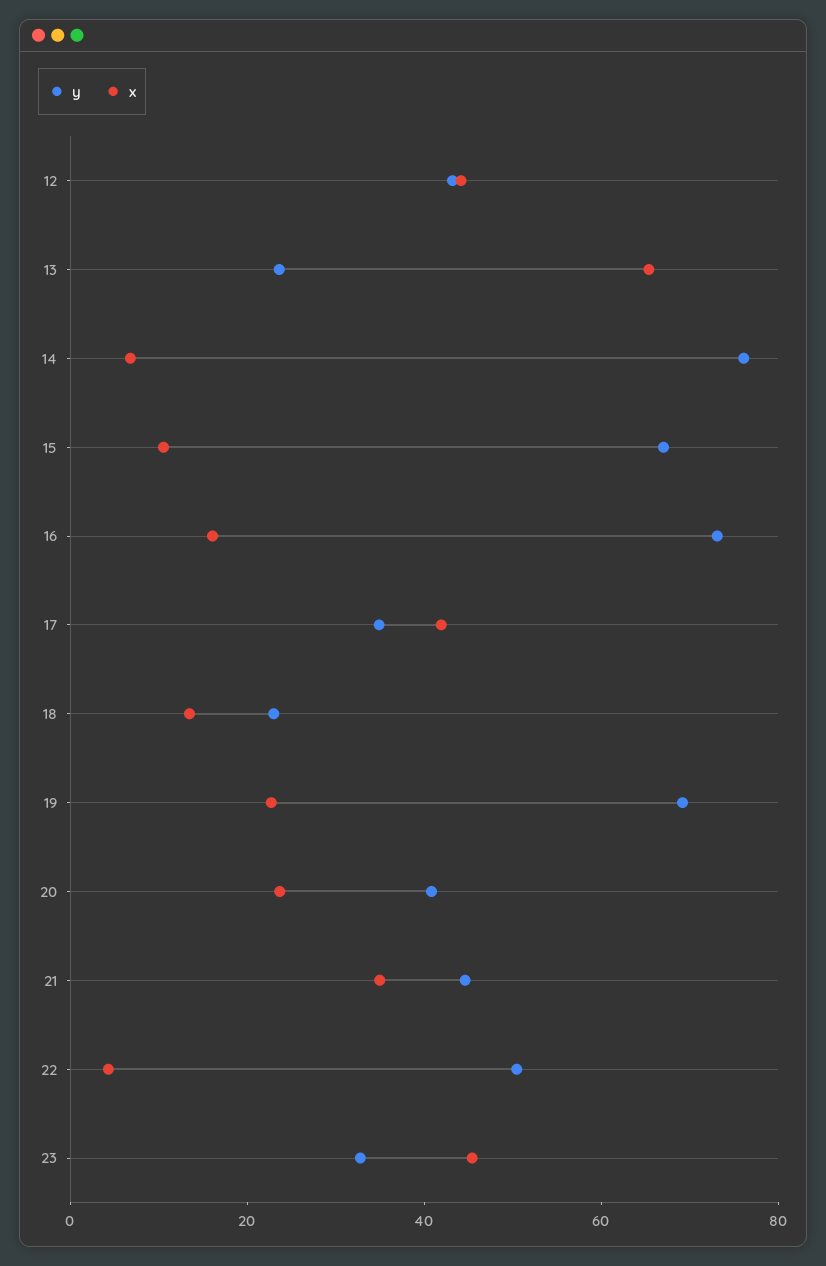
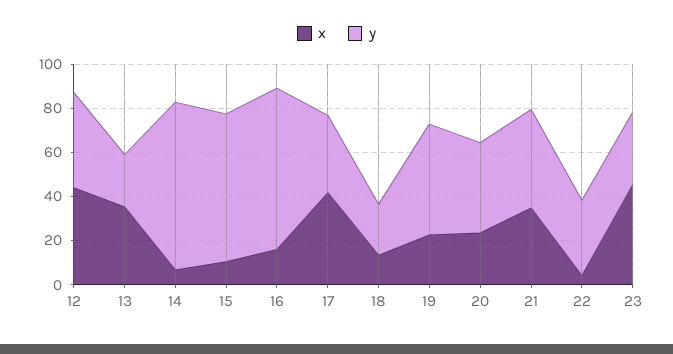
  {
    "y": {
      "12": 45,
      "13": 25,
      "14": 75,
      "15": 65,
      "16": 75,
      "17": 35,
      "18": 25,
-     "19": 70,
+     "19": 50,
      "20": 40,
      "21": 45,
-     "22": 50,
+     "22": 35,
      "23": 35
    },
    "x": {
      "12": 45,
-     "13": 65,
+     "13": 35,
      "14": 5,
      "15": 10,
      "16": 15,
      "17": 40,
      "18": 15,
      "19": 25,
      "20": 25,
      "21": 35,
      "22": 5,
      "23": 45
    }
  }

